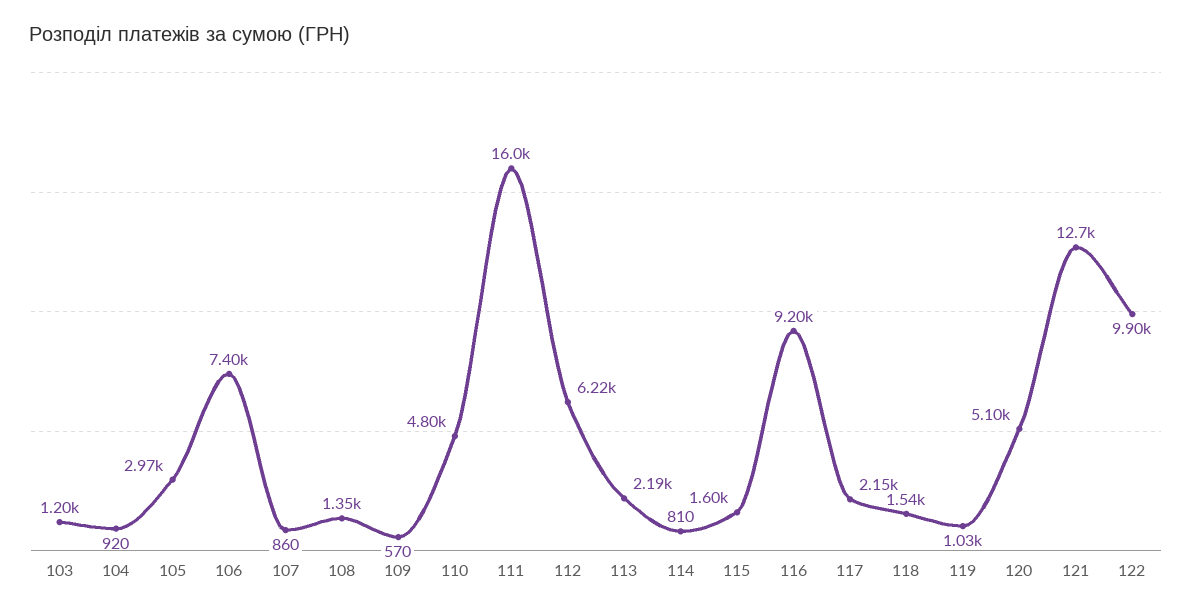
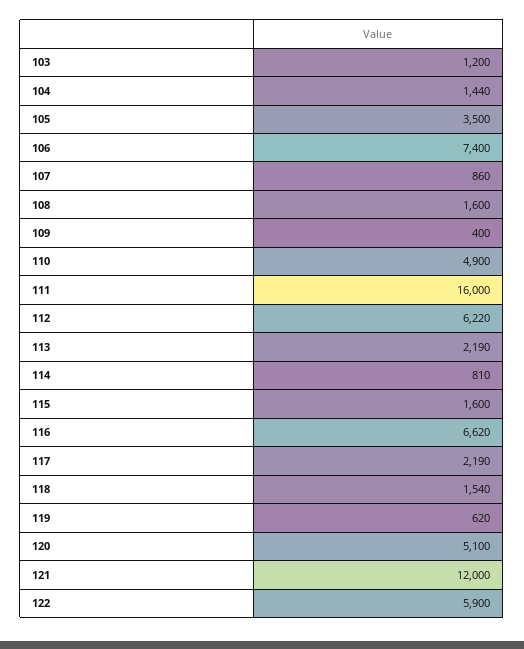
  {
    "103": 1200,
-   "104": 920,
+   "104": 1440,
-   "105": 2970,
+   "105": 3500,
    "106": 7400,
    "107": 860,
-   "108": 1350,
+   "108": 1600,
-   "109": 570,
+   "109": 400,
-   "110": 4800,
+   "110": 4900,
    "111": 16000,
    "112": 6220,
    "113": 2190,
    "114": 810,
    "115": 1600,
-   "116": 9200,
+   "116": 6620,
-   "117": 2150,
+   "117": 2190,
    "118": 1540,
-   "119": 1030,
+   "119": 620,
    "120": 5100,
-   "121": 12700,
+   "121": 12000,
-   "122": 9900
+   "122": 5900
  }

